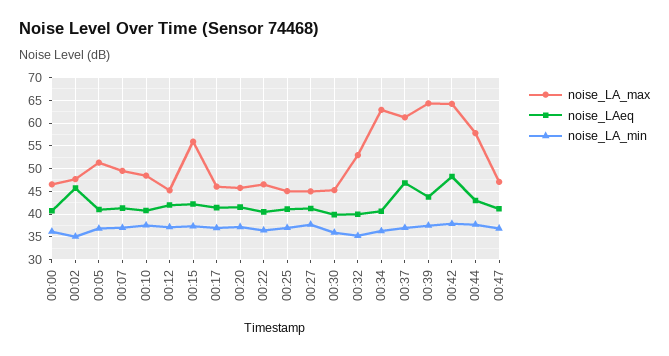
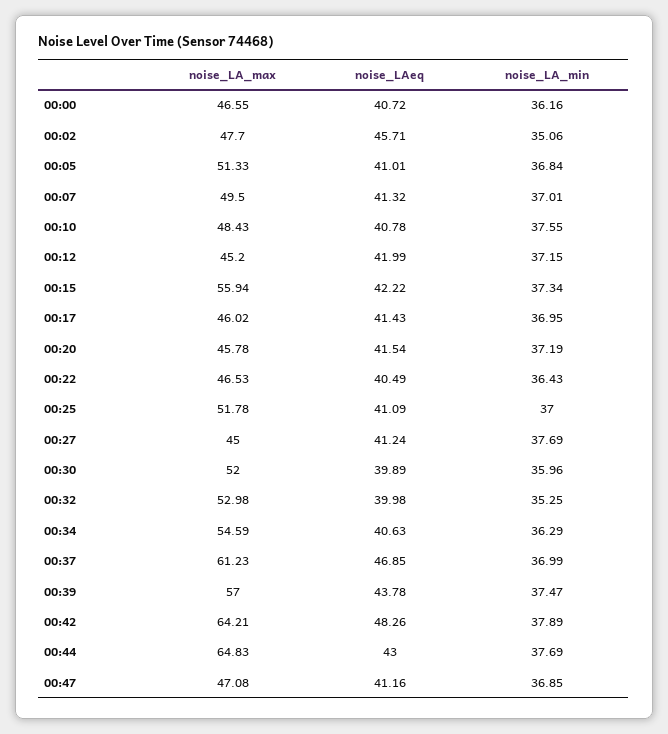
  {
    "noise_LA_max": {
      "00:00": 46.55,
      "00:02": 47.7,
      "00:05": 51.33,
      "00:07": 49.5,
      "00:10": 48.43,
      "00:12": 45.2,
      "00:15": 55.94,
      "00:17": 46.02,
      "00:20": 45.78,
      "00:22": 46.53,
-     "00:25": 45,
+     "00:25": 51.78,
      "00:27": 45,
-     "00:30": 45,
+     "00:30": 52,
      "00:32": 52.98,
-     "00:34": 62.5,
+     "00:34": 54.59,
      "00:37": 61.23,
-     "00:39": 65,
+     "00:39": 57,
      "00:42": 64.21,
-     "00:44": 57.5,
+     "00:44": 64.83,
      "00:47": 47.08
    },
    "noise_LAeq": {
      "00:00": 40.72,
      "00:02": 45.71,
      "00:05": 41.01,
      "00:07": 41.32,
      "00:10": 40.78,
      "00:12": 41.99,
      "00:15": 42.22,
      "00:17": 41.43,
      "00:20": 41.54,
      "00:22": 40.49,
      "00:25": 41.09,
      "00:27": 41.24,
      "00:30": 39.89,
      "00:32": 39.98,
      "00:34": 40.63,
      "00:37": 46.85,
      "00:39": 43.78,
      "00:42": 48.26,
      "00:44": 43,
      "00:47": 41.16
    },
    "noise_LA_min": {
      "00:00": 36.16,
      "00:02": 35.06,
      "00:05": 36.84,
      "00:07": 37.01,
      "00:10": 37.55,
      "00:12": 37.15,
      "00:15": 37.34,
      "00:17": 36.95,
      "00:20": 37.19,
      "00:22": 36.43,
      "00:25": 37,
      "00:27": 37.69,
      "00:30": 35.96,
      "00:32": 35.25,
      "00:34": 36.29,
      "00:37": 36.99,
      "00:39": 37.47,
      "00:42": 37.89,
      "00:44": 37.69,
      "00:47": 36.85
    }
  }

